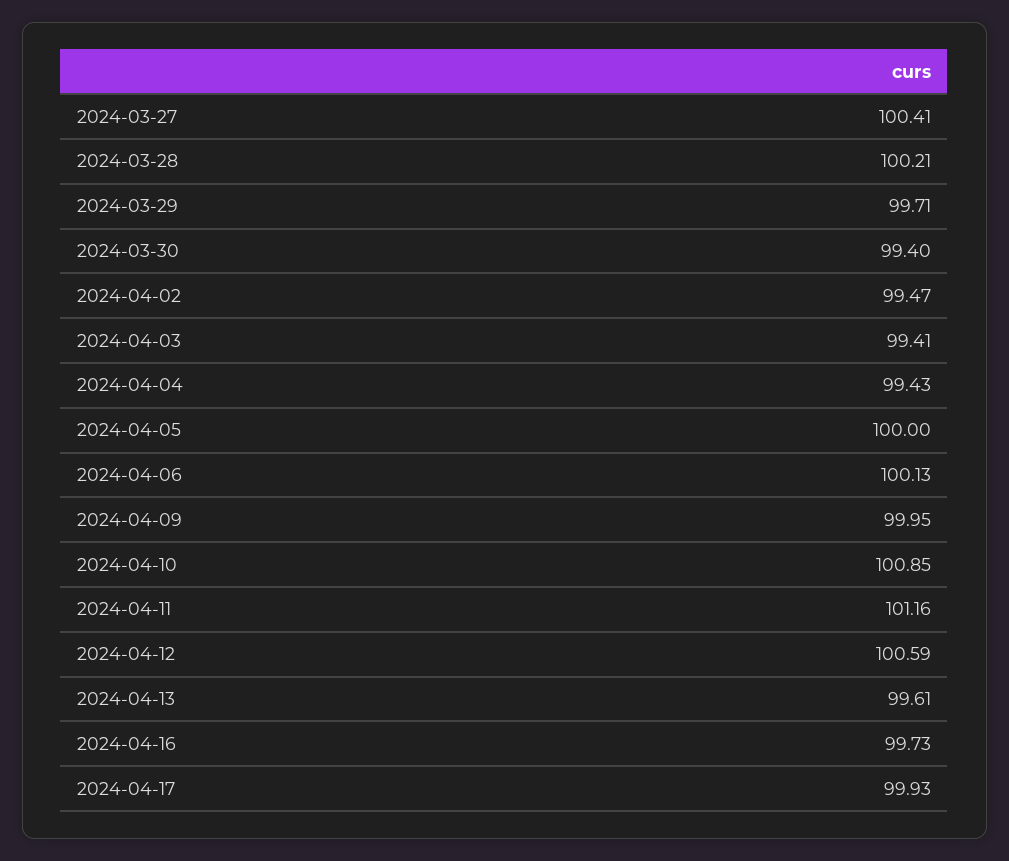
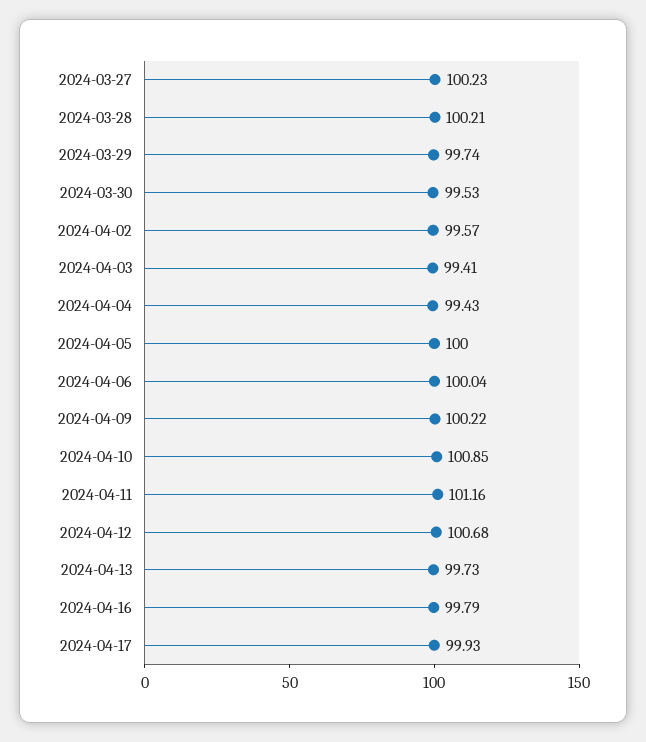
  {
-   "2024-03-27": 100.41,
+   "2024-03-27": 100.23,
    "2024-03-28": 100.21,
-   "2024-03-29": 99.71,
+   "2024-03-29": 99.74,
-   "2024-03-30": 99.4,
+   "2024-03-30": 99.53,
-   "2024-04-02": 99.47,
+   "2024-04-02": 99.57,
    "2024-04-03": 99.41,
    "2024-04-04": 99.43,
    "2024-04-05": 100,
-   "2024-04-06": 100.13,
+   "2024-04-06": 100.04,
-   "2024-04-09": 99.95,
+   "2024-04-09": 100.22,
    "2024-04-10": 100.85,
    "2024-04-11": 101.16,
-   "2024-04-12": 100.59,
+   "2024-04-12": 100.68,
-   "2024-04-13": 99.61,
+   "2024-04-13": 99.73,
-   "2024-04-16": 99.73,
+   "2024-04-16": 99.79,
    "2024-04-17": 99.93
  }

